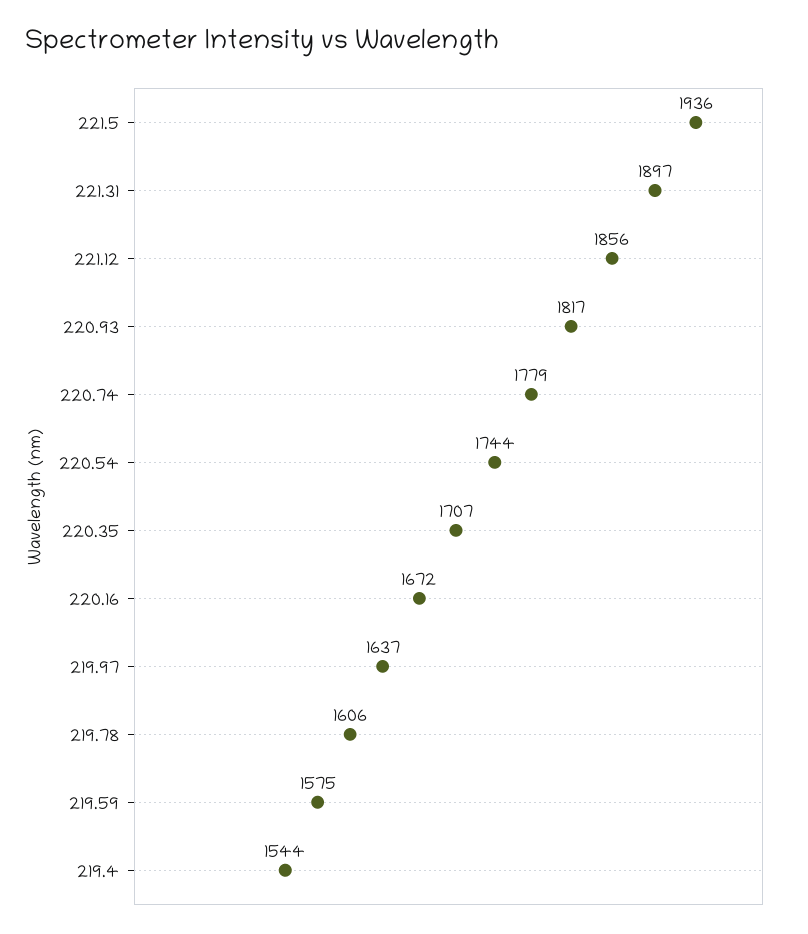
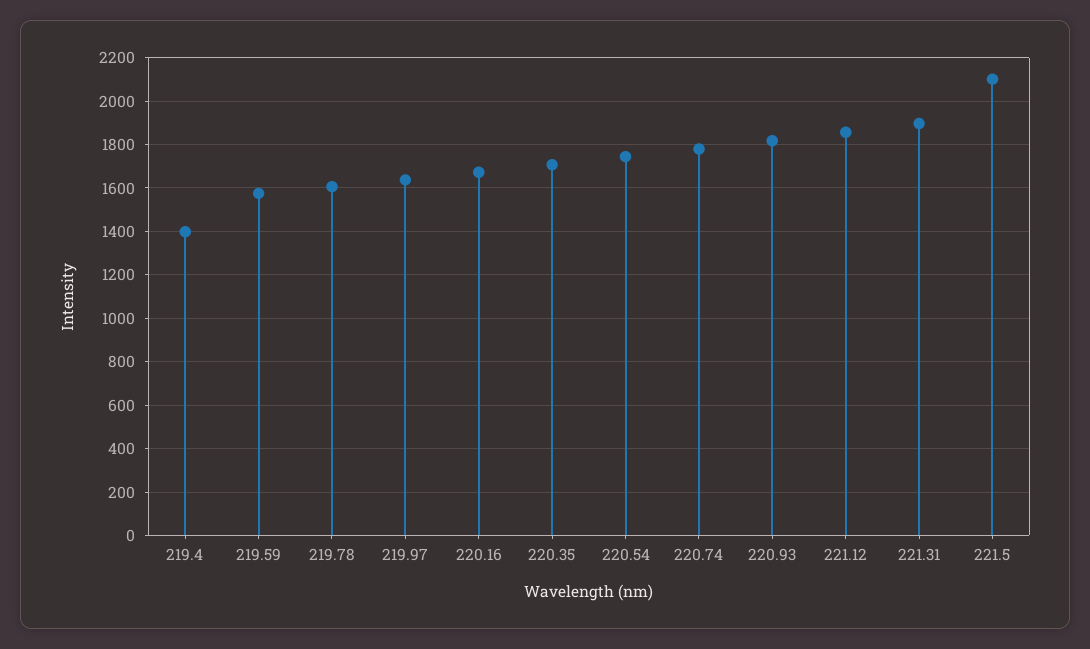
  {
-   "221.5": 1936,
+   "221.5": 2100,
    "221.31": 1897,
    "221.12": 1856,
    "220.93": 1817,
    "220.74": 1779,
    "220.54": 1744,
    "220.35": 1707,
    "220.16": 1672,
    "219.97": 1637,
    "219.78": 1606,
    "219.59": 1575,
-   "219.4": 1544
+   "219.4": 1400
  }

